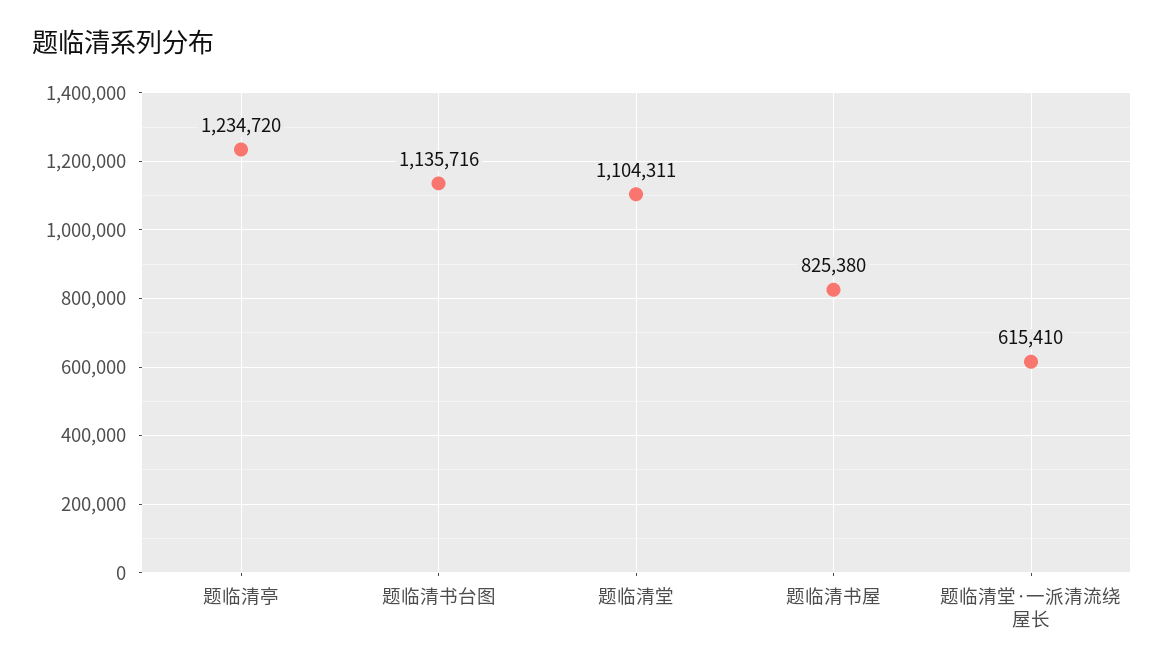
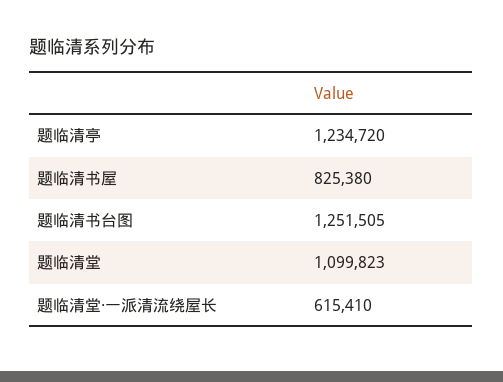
  {
    "题临清亭": 1234720,
-   "题临清书台图": 1135716,
+   "题临清书台图": 1251505,
-   "题临清堂": 1104311,
+   "题临清堂": 1099823,
    "题临清书屋": 825380,
    "题临清堂·一派清流绕屋长": 615410
  }

